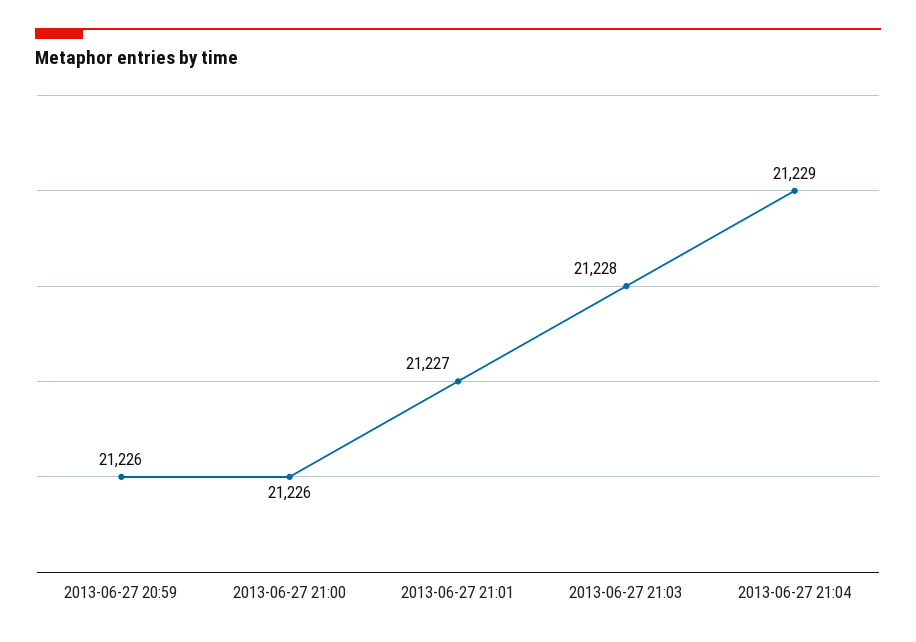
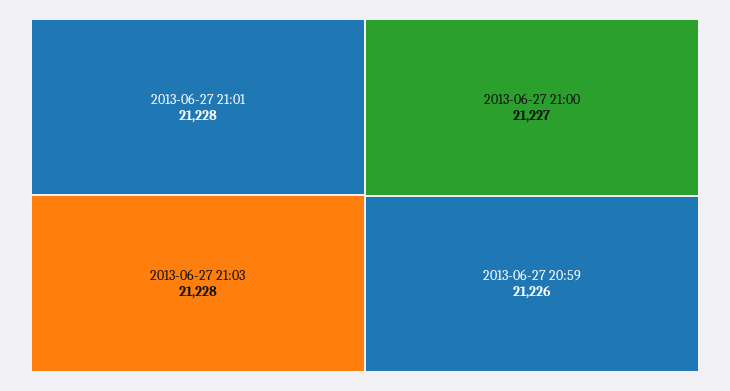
  {
    "2013-06-27 20:59": 21226,
-   "2013-06-27 21:00": 21226,
+   "2013-06-27 21:00": 21227,
-   "2013-06-27 21:01": 21227,
+   "2013-06-27 21:01": 21228,
-   "2013-06-27 21:03": 21228,
+   "2013-06-27 21:03": 21228
-   "2013-06-27 21:04": 21229
  }

